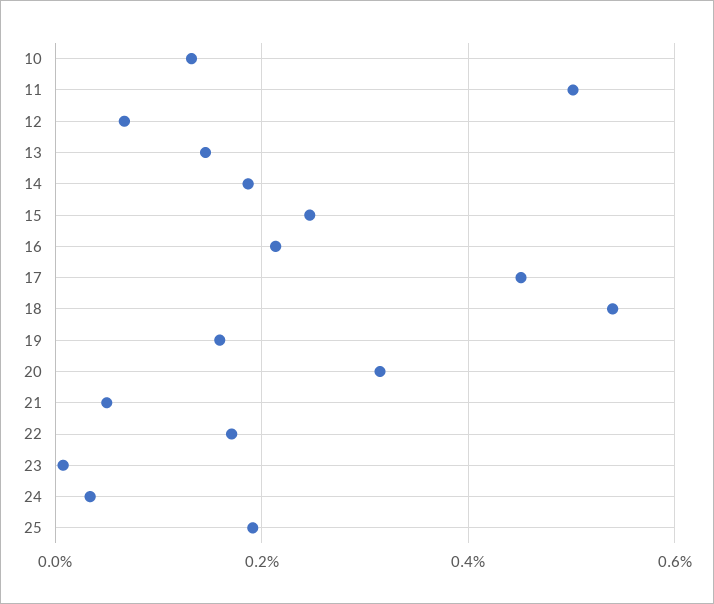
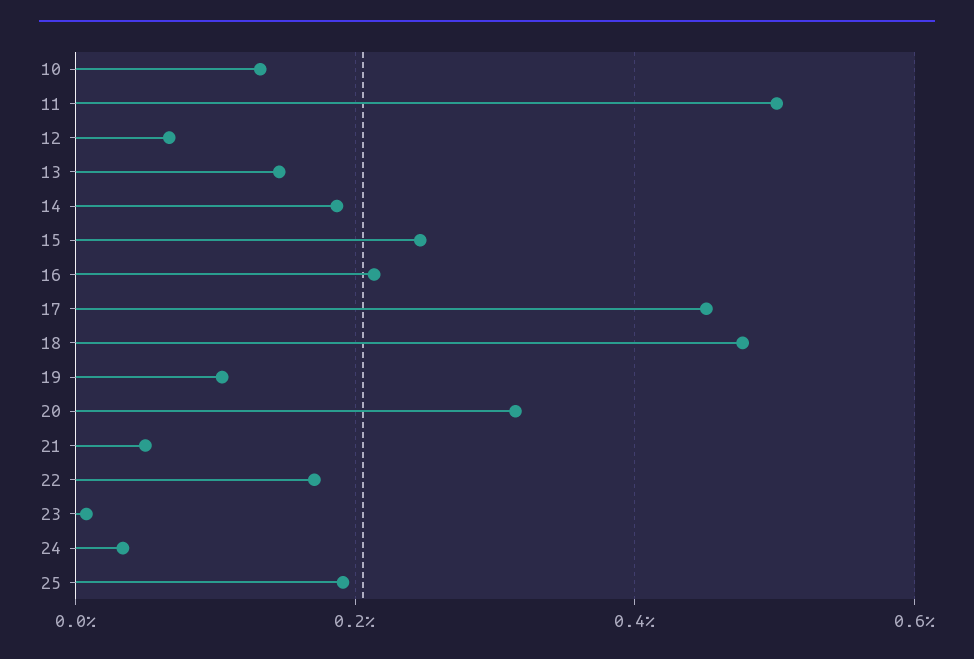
  {
    "10": 0.14,
    "11": 0.5,
    "12": 0.06,
    "13": 0.14,
    "14": 0.18,
    "15": 0.24,
    "16": 0.22,
    "17": 0.46,
-   "18": 0.54,
+   "18": 0.48,
-   "19": 0.16,
+   "19": 0.1,
    "20": 0.32,
    "21": 0.04,
    "22": 0.18,
    "23": 0,
    "24": 0.04,
    "25": 0.2
  }

